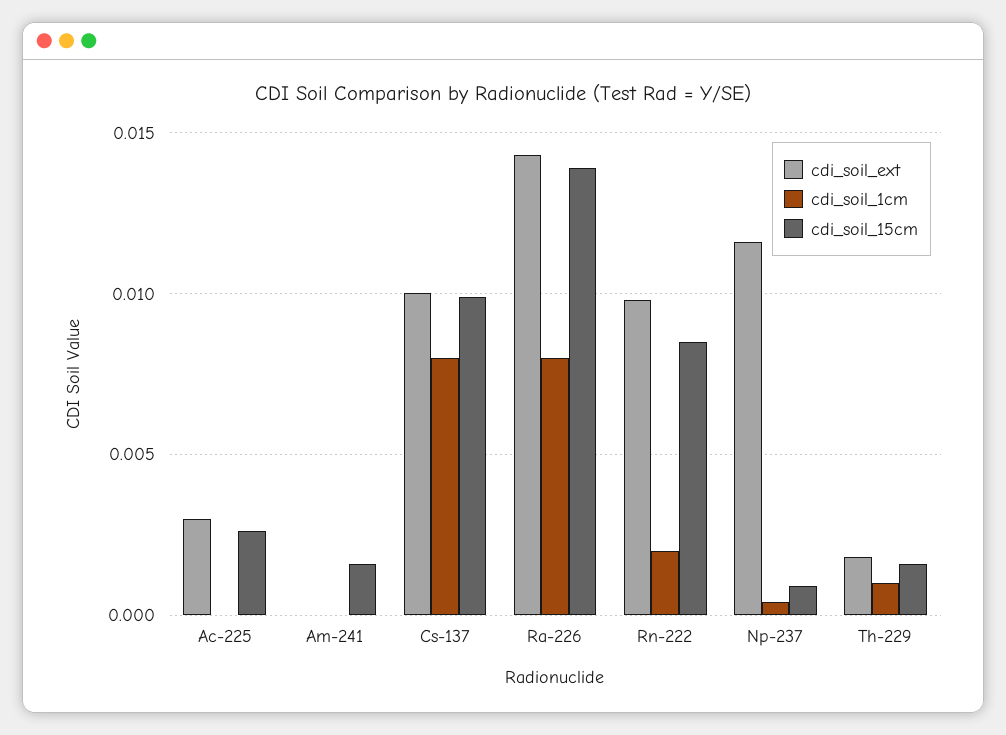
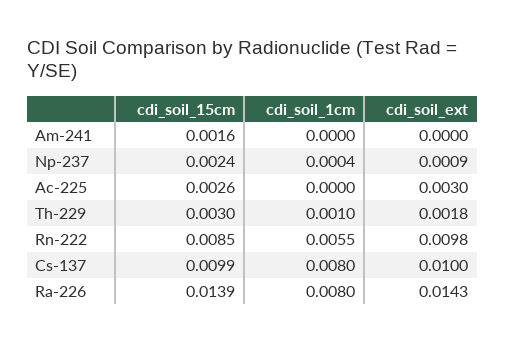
  {
    "cdi_soil_ext": {
      "Ac-225": 0.003,
      "Am-241": 0,
      "Cs-137": 0.01,
      "Ra-226": 0.0143,
      "Rn-222": 0.0098,
-     "Np-237": 0.0115,
+     "Np-237": 0.0009,
      "Th-229": 0.0018
    },
    "cdi_soil_1cm": {
      "Ac-225": 0,
      "Am-241": 0,
      "Cs-137": 0.008,
      "Ra-226": 0.008,
-     "Rn-222": 0.002,
+     "Rn-222": 0.0055,
      "Np-237": 0.0004,
      "Th-229": 0.001
    },
    "cdi_soil_15cm": {
      "Ac-225": 0.0026,
      "Am-241": 0.0016,
      "Cs-137": 0.0099,
      "Ra-226": 0.0139,
      "Rn-222": 0.0085,
-     "Np-237": 0.001,
+     "Np-237": 0.0024,
-     "Th-229": 0.0015
+     "Th-229": 0.003
    }
  }

